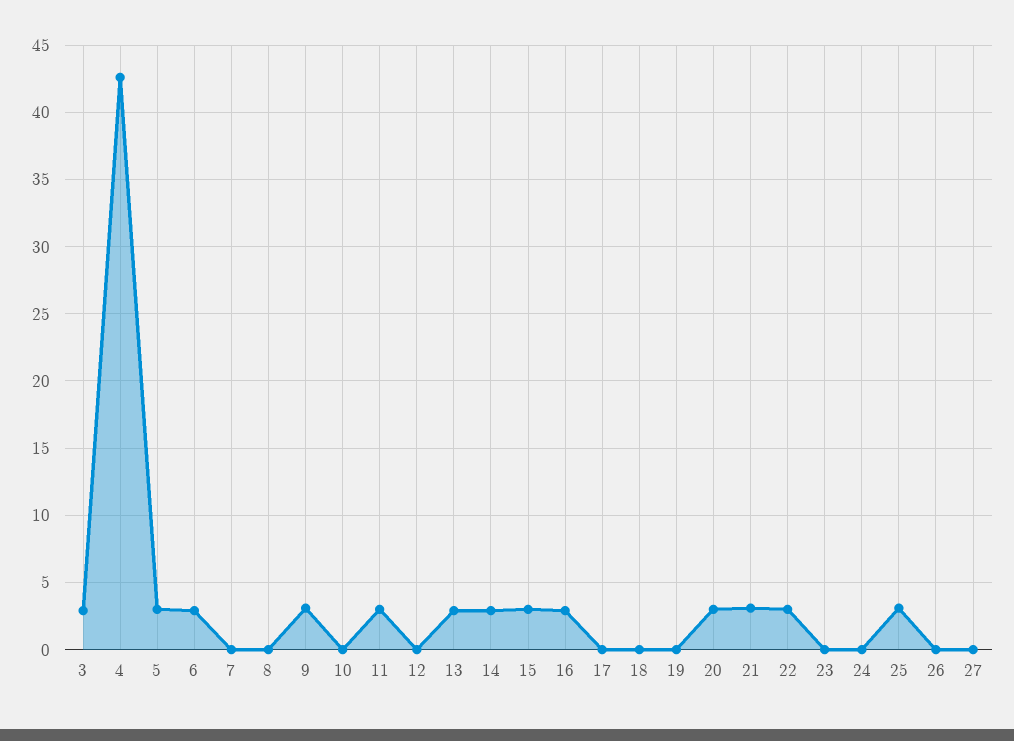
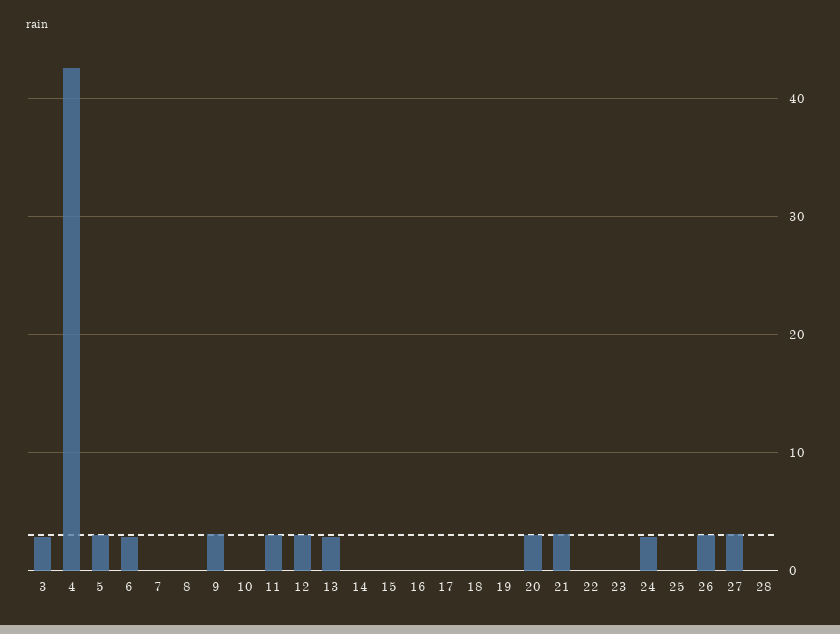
  {
    "3": 3,
    "4": 42.5,
    "5": 3,
    "6": 3,
    "7": 0,
    "8": 0,
    "9": 3,
    "10": 0,
    "11": 3,
-   "12": 0,
+   "12": 3,
    "13": 3,
-   "14": 3,
+   "14": 0,
-   "15": 3,
+   "15": 0,
-   "16": 3,
+   "16": 0,
    "17": 0,
    "18": 0,
    "19": 0,
    "20": 3,
    "21": 3,
-   "22": 3,
+   "22": 0,
    "23": 0,
-   "24": 0,
+   "24": 3,
-   "25": 3,
+   "25": 0,
-   "26": 0,
+   "26": 3,
-   "27": 0
+   "27": 3,
+   "28": 0
  }

